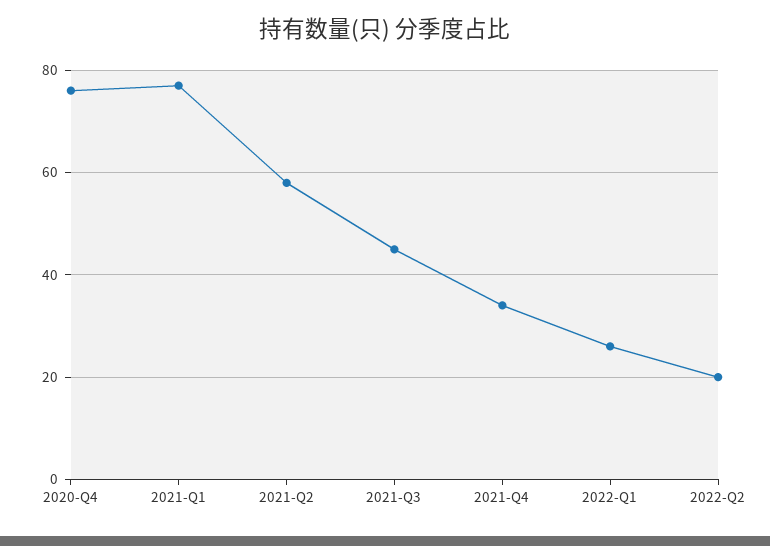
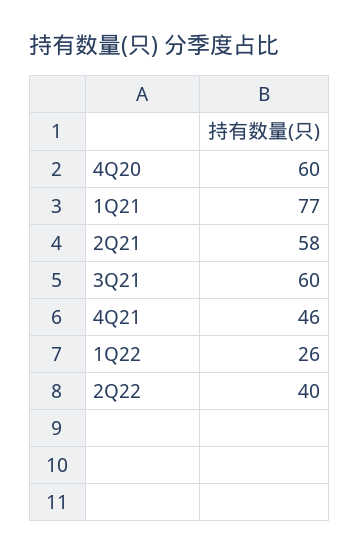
  {
-   "2020-Q4": 75,
+   "2020-Q4": 60,
    "2021-Q1": 77,
    "2021-Q2": 58,
-   "2021-Q3": 45,
+   "2021-Q3": 60,
-   "2021-Q4": 35,
+   "2021-Q4": 46,
    "2022-Q1": 26,
-   "2022-Q2": 20
+   "2022-Q2": 40
  }

